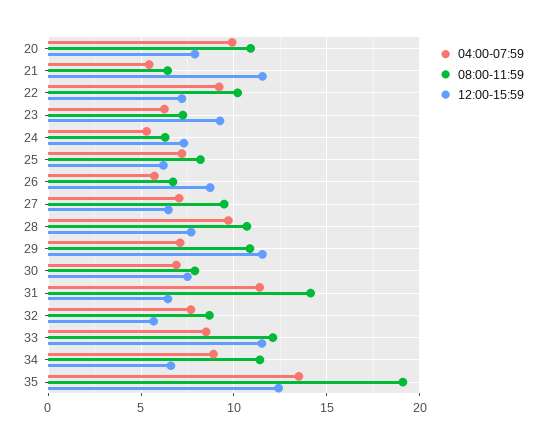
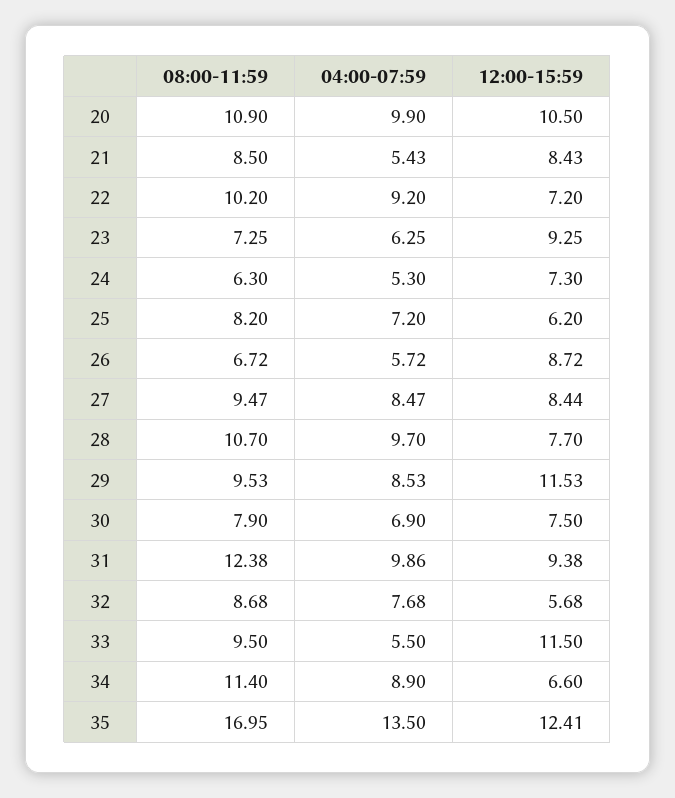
  {
    "04:00-07:59": {
      "20": 9.9,
      "21": 5.43,
      "22": 9.2,
      "23": 6.25,
      "24": 5.3,
      "25": 7.2,
      "26": 5.72,
-     "27": 7,
+     "27": 8.47,
      "28": 9.7,
-     "29": 7,
+     "29": 8.53,
      "30": 6.9,
-     "31": 11.5,
+     "31": 9.86,
      "32": 7.68,
-     "33": 8.5,
+     "33": 5.5,
      "34": 8.9,
      "35": 13.5
    },
    "08:00-11:59": {
      "20": 10.9,
-     "21": 6.5,
+     "21": 8.5,
      "22": 10.2,
      "23": 7.25,
      "24": 6.3,
      "25": 8.2,
      "26": 6.72,
      "27": 9.47,
      "28": 10.7,
-     "29": 11,
+     "29": 9.53,
      "30": 7.9,
-     "31": 14,
+     "31": 12.38,
      "32": 8.68,
-     "33": 12,
+     "33": 9.5,
      "34": 11.4,
-     "35": 19
+     "35": 16.95
    },
    "12:00-15:59": {
-     "20": 8,
+     "20": 10.5,
-     "21": 11.5,
+     "21": 8.43,
      "22": 7.2,
      "23": 9.25,
      "24": 7.3,
      "25": 6.2,
      "26": 8.72,
-     "27": 6.5,
+     "27": 8.44,
      "28": 7.7,
      "29": 11.53,
      "30": 7.5,
-     "31": 6.5,
+     "31": 9.38,
      "32": 5.68,
      "33": 11.5,
      "34": 6.6,
      "35": 12.41
    }
  }

